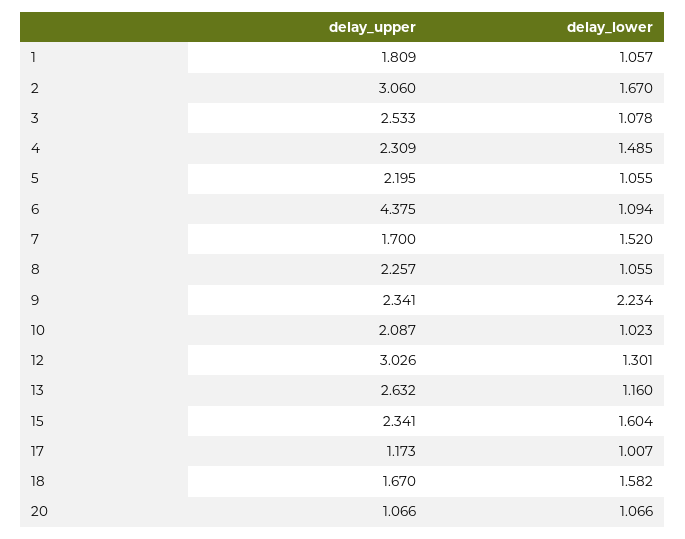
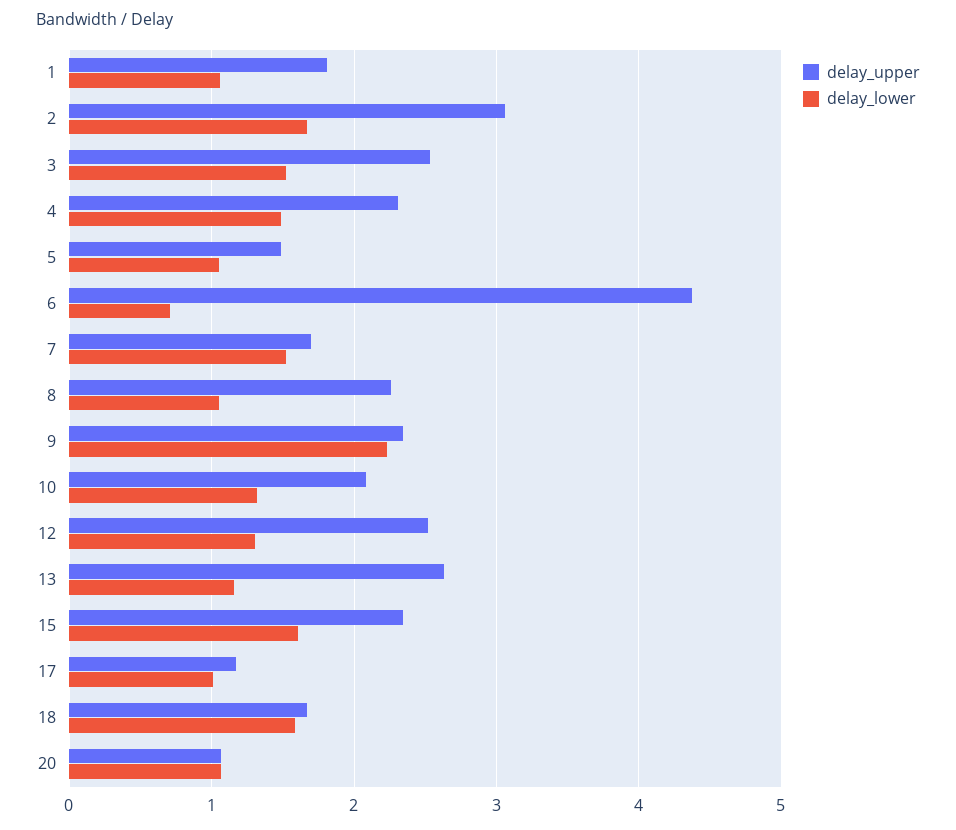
  {
    "delay_upper": {
      "1": 1.809,
      "2": 3.06,
      "3": 2.533,
      "4": 2.309,
-     "5": 2.195,
+     "5": 1.5,
      "6": 4.375,
      "7": 1.7,
      "8": 2.257,
      "9": 2.341,
      "10": 2.087,
-     "12": 3.026,
+     "12": 2.5,
      "13": 2.632,
      "15": 2.341,
      "17": 1.173,
      "18": 1.67,
      "20": 1.066
    },
    "delay_lower": {
      "1": 1.057,
      "2": 1.67,
-     "3": 1.078,
+     "3": 1.5,
      "4": 1.485,
      "5": 1.055,
-     "6": 1.094,
+     "6": 0.7,
      "7": 1.52,
      "8": 1.055,
      "9": 2.234,
-     "10": 1.023,
+     "10": 1.3,
      "12": 1.301,
      "13": 1.16,
      "15": 1.604,
      "17": 1.007,
      "18": 1.582,
      "20": 1.066
    }
  }

